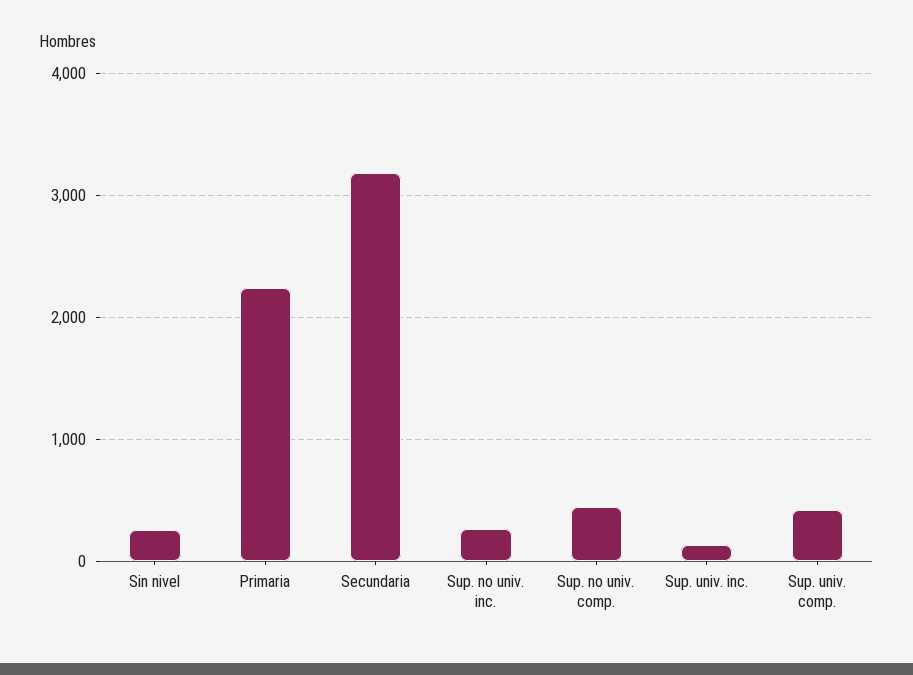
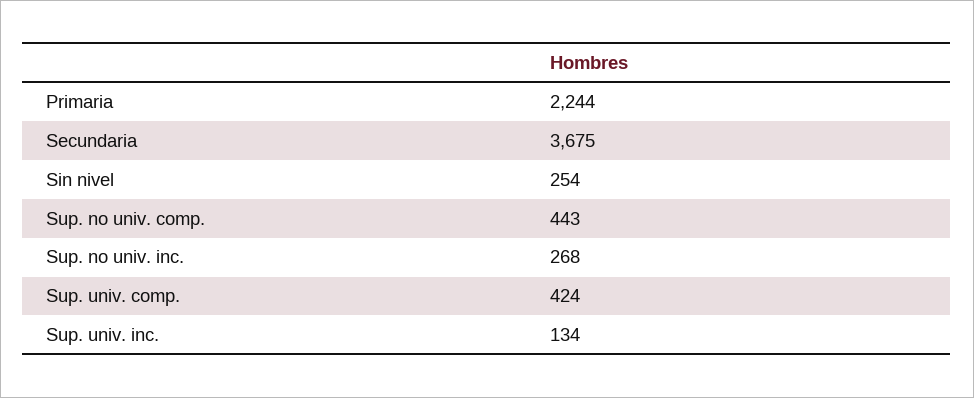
  {
    "Sin nivel": 254,
    "Primaria": 2244,
-   "Secundaria": 3200,
+   "Secundaria": 3675,
    "Sup. no univ. inc.": 268,
    "Sup. no univ. comp.": 443,
    "Sup. univ. inc.": 134,
    "Sup. univ. comp.": 424
  }

